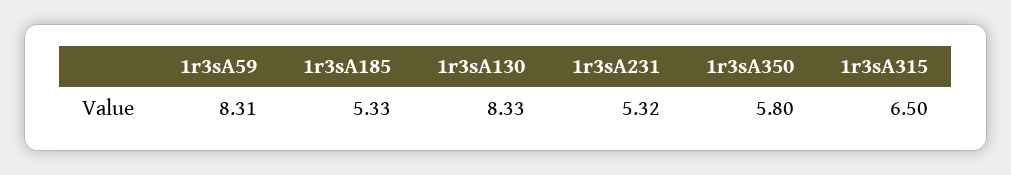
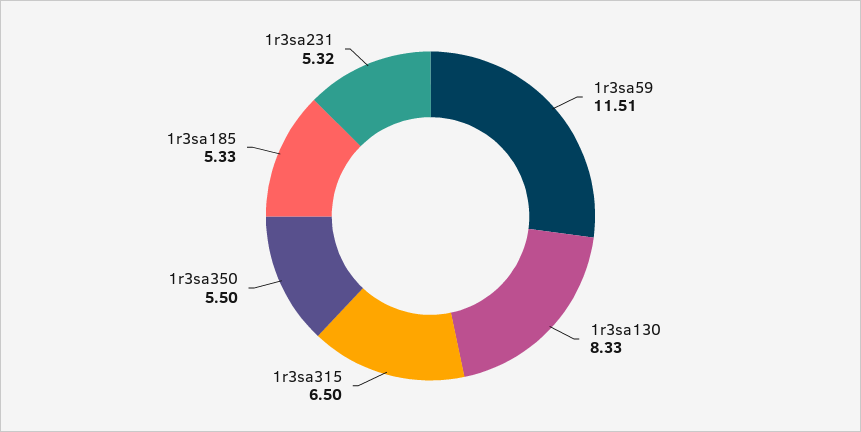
  {
-   "1r3sA59": 8.31,
+   "1r3sA59": 11.51,
    "1r3sA185": 5.33,
    "1r3sA130": 8.33,
    "1r3sA231": 5.32,
-   "1r3sA350": 5.8,
+   "1r3sA350": 5.5,
    "1r3sA315": 6.5
  }

